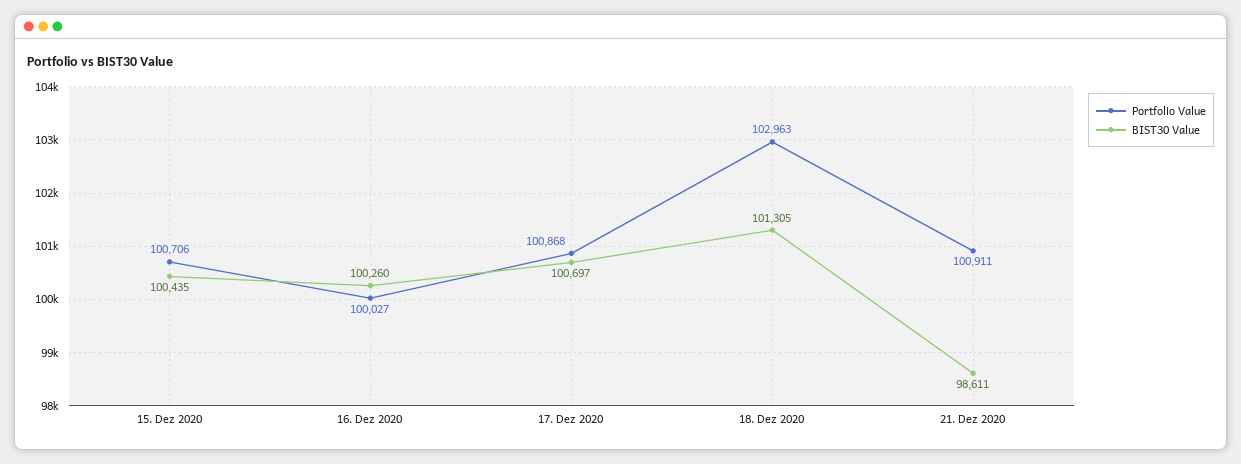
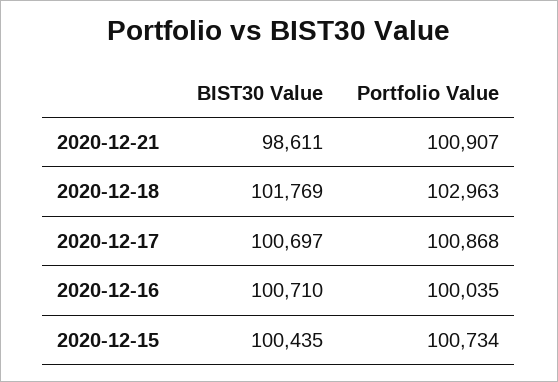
  {
    "Portfolio Value": {
-     "15. Dez 2020": 100706,
+     "15. Dez 2020": 100734,
-     "16. Dez 2020": 100027,
+     "16. Dez 2020": 100035,
      "17. Dez 2020": 100868,
      "18. Dez 2020": 102963,
-     "21. Dez 2020": 100911
+     "21. Dez 2020": 100907
    },
    "BIST30 Value": {
      "15. Dez 2020": 100435,
-     "16. Dez 2020": 100260,
+     "16. Dez 2020": 100710,
      "17. Dez 2020": 100697,
-     "18. Dez 2020": 101305,
+     "18. Dez 2020": 101769,
      "21. Dez 2020": 98611
    }
  }

